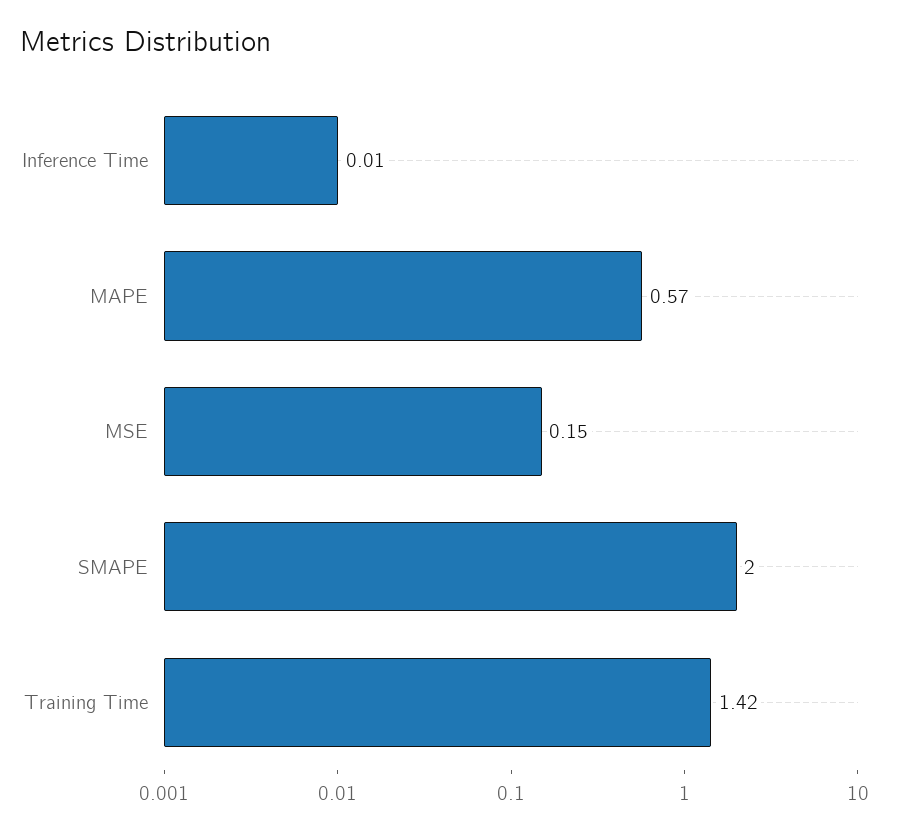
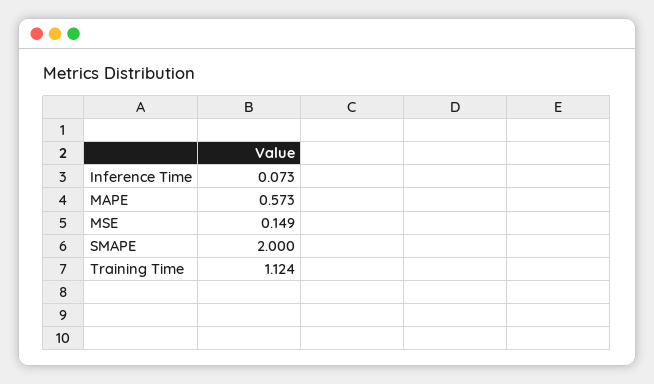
  {
-   "Inference Time": 0.01,
+   "Inference Time": 0.073,
    "MAPE": 0.573,
    "MSE": 0.149,
    "SMAPE": 2,
-   "Training Time": 1.42
+   "Training Time": 1.124
  }

